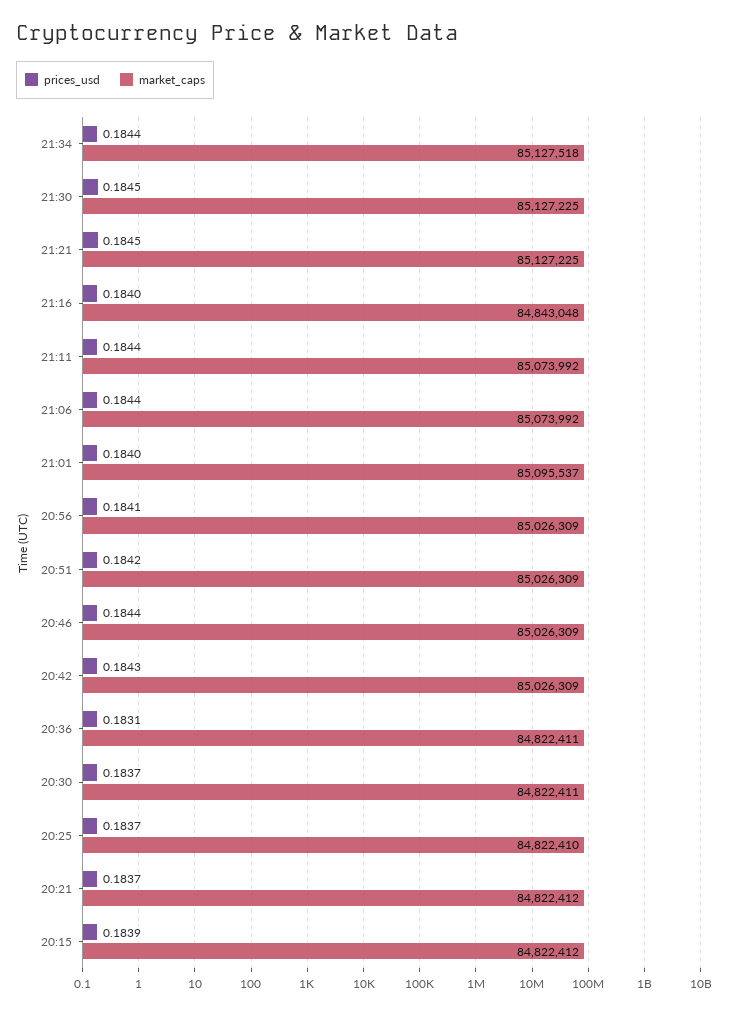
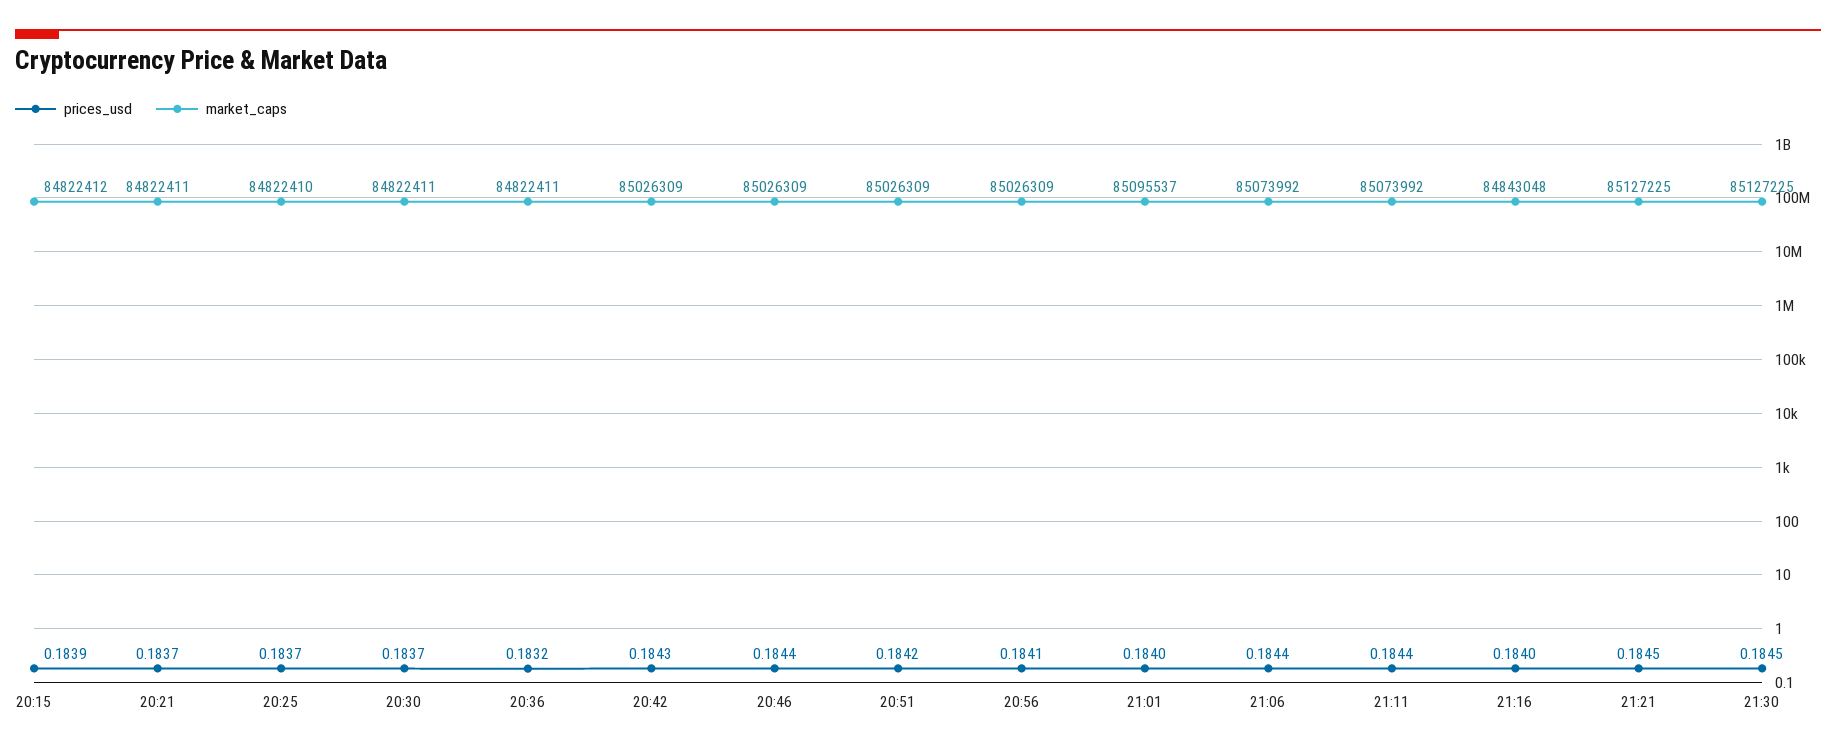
  {
    "prices_usd": {
-     "21:34": 0.1844,
      "21:30": 0.1845,
      "21:21": 0.1845,
      "21:16": 0.184,
      "21:11": 0.1844,
      "21:06": 0.1844,
      "21:01": 0.184,
      "20:56": 0.1841,
      "20:51": 0.1842,
      "20:46": 0.1844,
      "20:42": 0.1843,
-     "20:36": 0.1831,
+     "20:36": 0.1832,
      "20:30": 0.1837,
      "20:25": 0.1837,
      "20:21": 0.1837,
      "20:15": 0.1839
    },
    "market_caps": {
-     "21:34": 85127518,
      "21:30": 85127225,
      "21:21": 85127225,
      "21:16": 84843048,
      "21:11": 85073992,
      "21:06": 85073992,
      "21:01": 85095537,
      "20:56": 85026309,
      "20:51": 85026309,
      "20:46": 85026309,
      "20:42": 85026309,
      "20:36": 84822411,
      "20:30": 84822411,
      "20:25": 84822410,
-     "20:21": 84822412,
+     "20:21": 84822411,
      "20:15": 84822412
    }
  }

